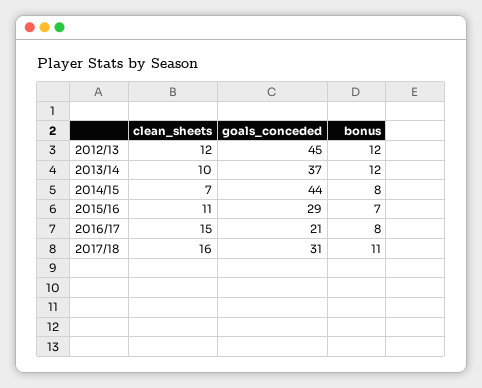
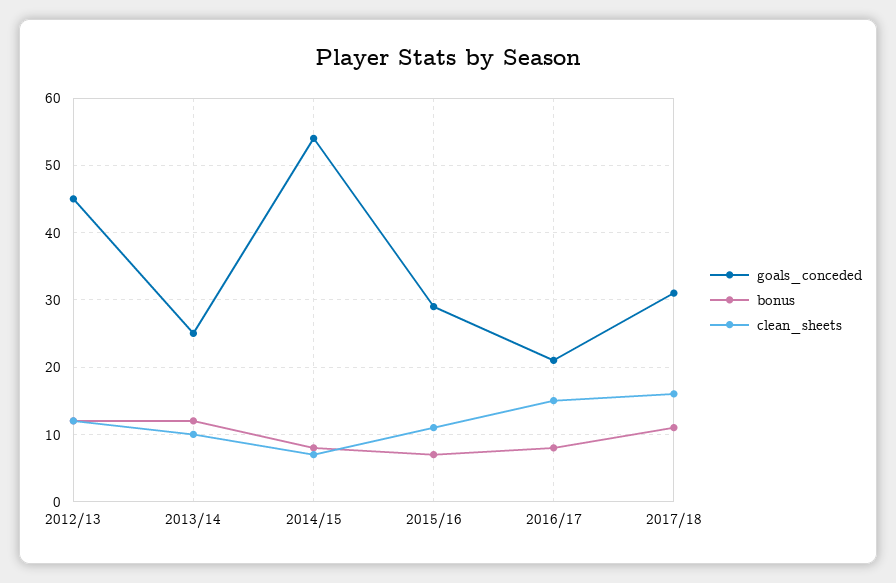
  {
    "clean_sheets": {
      "2012/13": 12,
      "2013/14": 10,
      "2014/15": 7,
      "2015/16": 11,
      "2016/17": 15,
      "2017/18": 16
    },
    "goals_conceded": {
      "2012/13": 45,
-     "2013/14": 37,
+     "2013/14": 25,
-     "2014/15": 44,
+     "2014/15": 54,
      "2015/16": 29,
      "2016/17": 21,
      "2017/18": 31
    },
    "bonus": {
      "2012/13": 12,
      "2013/14": 12,
      "2014/15": 8,
      "2015/16": 7,
      "2016/17": 8,
      "2017/18": 11
    }
  }

